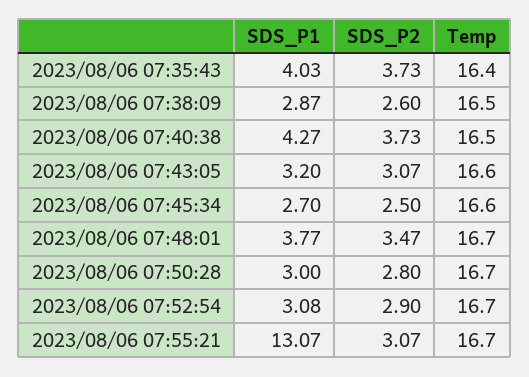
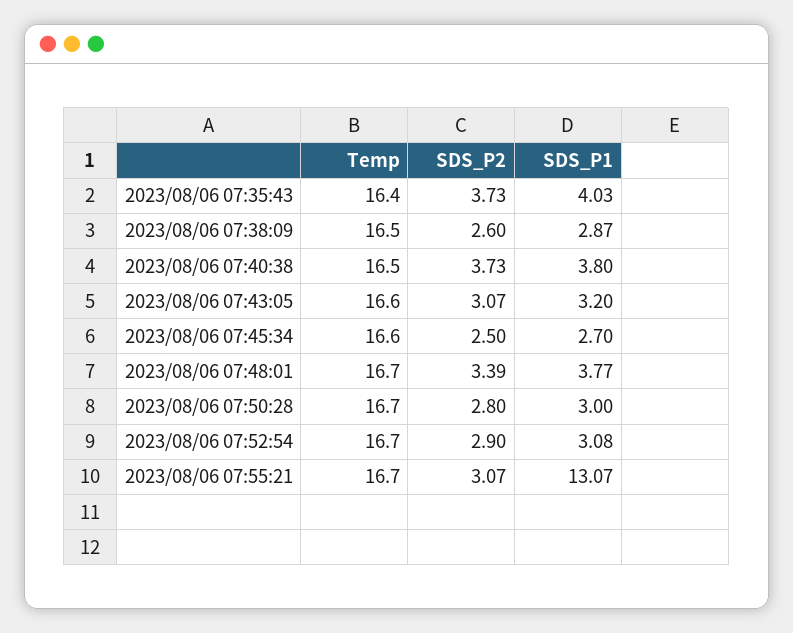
  {
    "SDS_P1": {
      "2023/08/06 07:35:43": 4.03,
      "2023/08/06 07:38:09": 2.87,
-     "2023/08/06 07:40:38": 4.27,
+     "2023/08/06 07:40:38": 3.8,
      "2023/08/06 07:43:05": 3.2,
      "2023/08/06 07:45:34": 2.7,
      "2023/08/06 07:48:01": 3.77,
      "2023/08/06 07:50:28": 3,
      "2023/08/06 07:52:54": 3.08,
      "2023/08/06 07:55:21": 13.07
    },
    "SDS_P2": {
      "2023/08/06 07:35:43": 3.73,
      "2023/08/06 07:38:09": 2.6,
      "2023/08/06 07:40:38": 3.73,
      "2023/08/06 07:43:05": 3.07,
      "2023/08/06 07:45:34": 2.5,
-     "2023/08/06 07:48:01": 3.47,
+     "2023/08/06 07:48:01": 3.39,
      "2023/08/06 07:50:28": 2.8,
      "2023/08/06 07:52:54": 2.9,
      "2023/08/06 07:55:21": 3.07
    },
    "Temp": {
      "2023/08/06 07:35:43": 16.4,
      "2023/08/06 07:38:09": 16.5,
      "2023/08/06 07:40:38": 16.5,
      "2023/08/06 07:43:05": 16.6,
      "2023/08/06 07:45:34": 16.6,
      "2023/08/06 07:48:01": 16.7,
      "2023/08/06 07:50:28": 16.7,
      "2023/08/06 07:52:54": 16.7,
      "2023/08/06 07:55:21": 16.7
    }
  }

